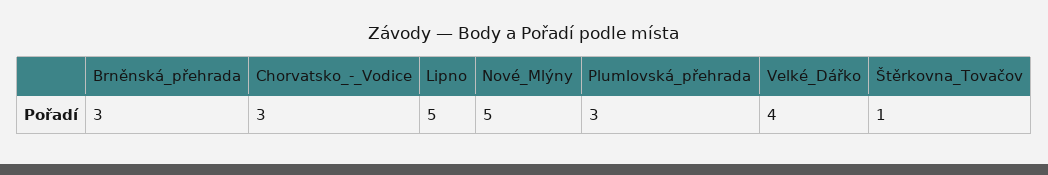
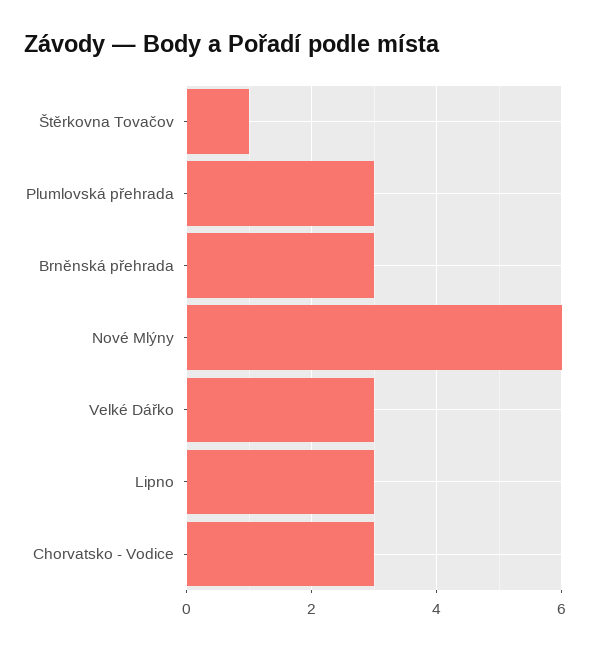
  {
    "Brněnská_přehrada": 3,
    "Chorvatsko_-_Vodice": 3,
-   "Lipno": 5,
+   "Lipno": 3,
-   "Nové_Mlýny": 5,
+   "Nové_Mlýny": 6,
    "Plumlovská_přehrada": 3,
-   "Velké_Dářko": 4,
+   "Velké_Dářko": 3,
    "Štěrkovna_Tovačov": 1
  }

